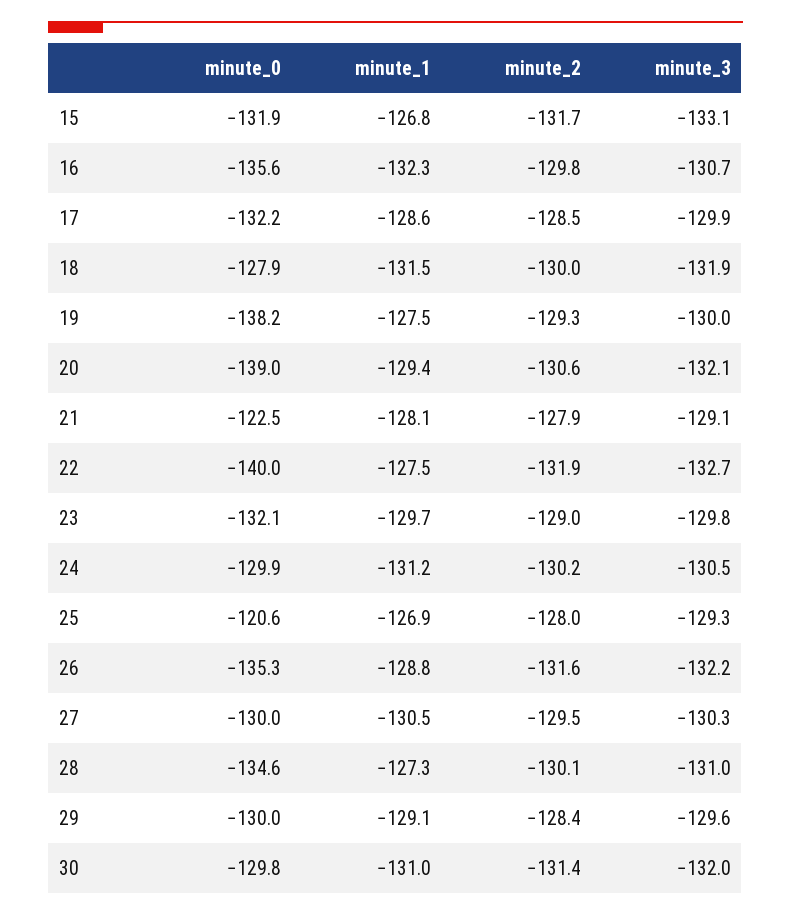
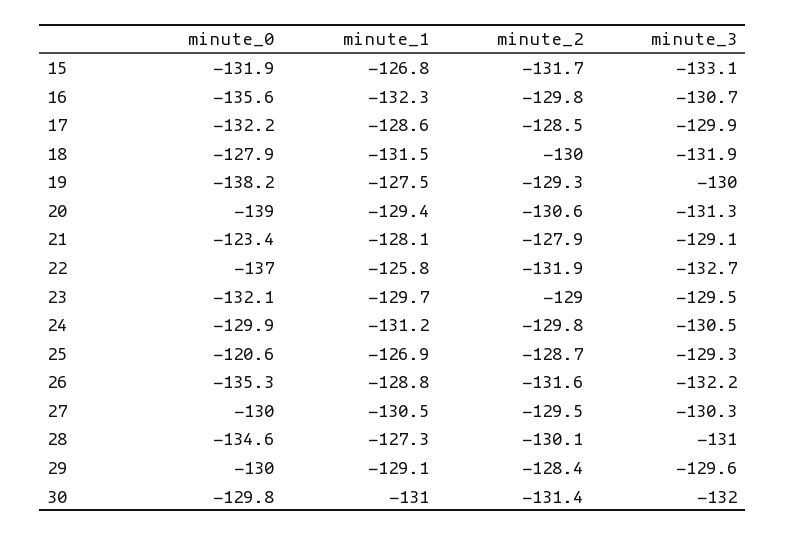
  {
    "minute_0": {
      "15": -131.9,
      "16": -135.6,
      "17": -132.2,
      "18": -127.9,
      "19": -138.2,
      "20": -139,
-     "21": -122.5,
+     "21": -123.4,
-     "22": -140,
+     "22": -137,
      "23": -132.1,
      "24": -129.9,
      "25": -120.6,
      "26": -135.3,
      "27": -130,
      "28": -134.6,
      "29": -130,
      "30": -129.8
    },
    "minute_1": {
      "15": -126.8,
      "16": -132.3,
      "17": -128.6,
      "18": -131.5,
      "19": -127.5,
      "20": -129.4,
      "21": -128.1,
-     "22": -127.5,
+     "22": -125.8,
      "23": -129.7,
      "24": -131.2,
      "25": -126.9,
      "26": -128.8,
      "27": -130.5,
      "28": -127.3,
      "29": -129.1,
      "30": -131
    },
    "minute_2": {
      "15": -131.7,
      "16": -129.8,
      "17": -128.5,
      "18": -130,
      "19": -129.3,
      "20": -130.6,
      "21": -127.9,
      "22": -131.9,
      "23": -129,
-     "24": -130.2,
+     "24": -129.8,
-     "25": -128,
+     "25": -128.7,
      "26": -131.6,
      "27": -129.5,
      "28": -130.1,
      "29": -128.4,
      "30": -131.4
    },
    "minute_3": {
      "15": -133.1,
      "16": -130.7,
      "17": -129.9,
      "18": -131.9,
      "19": -130,
-     "20": -132.1,
+     "20": -131.3,
      "21": -129.1,
      "22": -132.7,
-     "23": -129.8,
+     "23": -129.5,
      "24": -130.5,
      "25": -129.3,
      "26": -132.2,
      "27": -130.3,
      "28": -131,
      "29": -129.6,
      "30": -132
    }
  }

